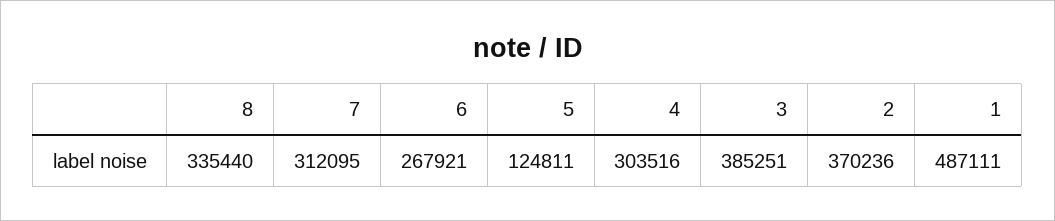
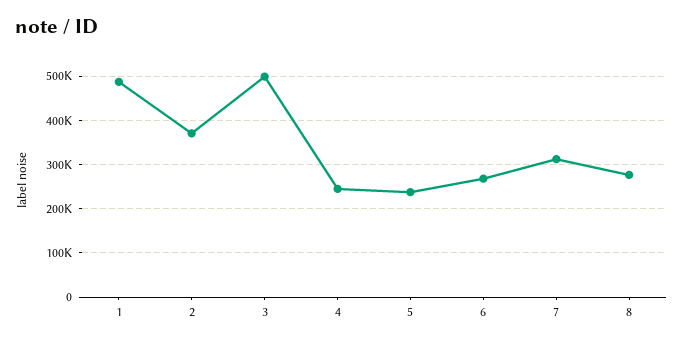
  {
-   "8": 335440,
+   "8": 280000,
    "7": 312095,
    "6": 267921,
-   "5": 124811,
+   "5": 240000,
-   "4": 303516,
+   "4": 240000,
-   "3": 385251,
+   "3": 500000,
    "2": 370236,
    "1": 487111
  }

